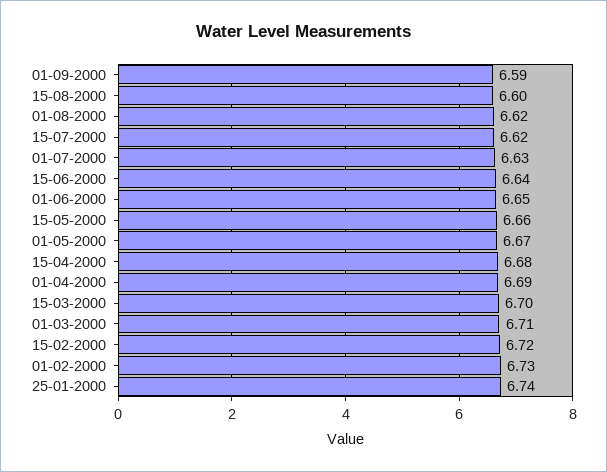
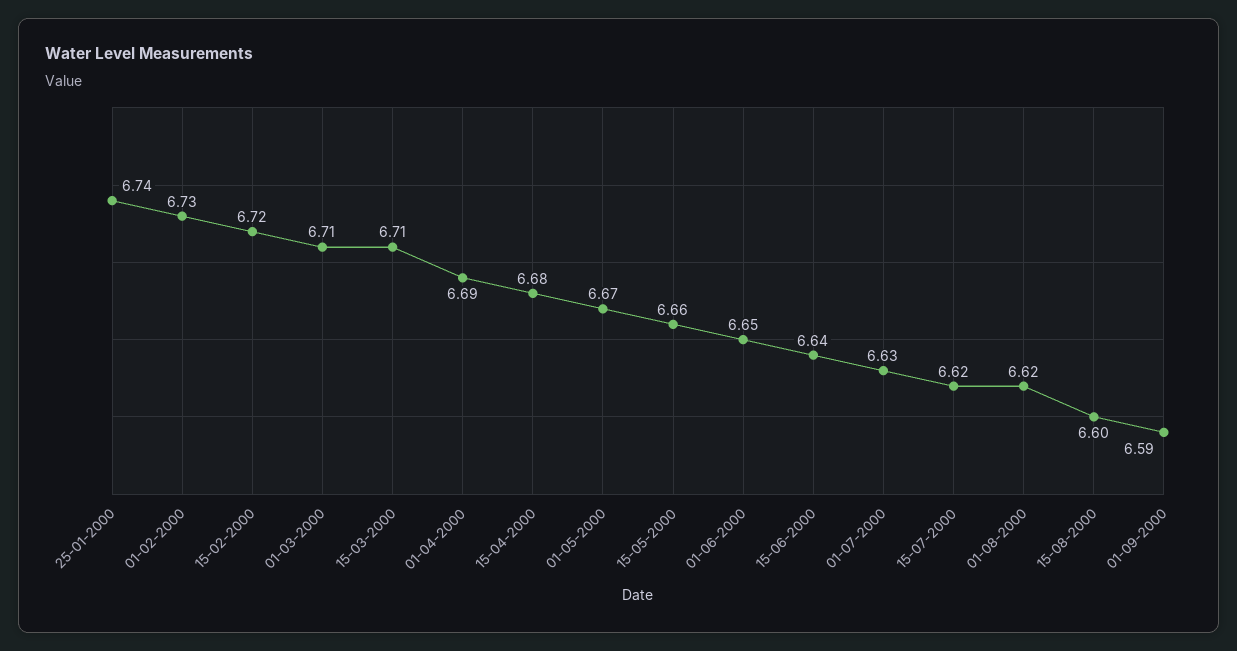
  {
    "01-09-2000": 6.59,
    "15-08-2000": 6.6,
    "01-08-2000": 6.62,
    "15-07-2000": 6.62,
    "01-07-2000": 6.63,
    "15-06-2000": 6.64,
    "01-06-2000": 6.65,
    "15-05-2000": 6.66,
    "01-05-2000": 6.67,
    "15-04-2000": 6.68,
    "01-04-2000": 6.69,
-   "15-03-2000": 6.7,
+   "15-03-2000": 6.71,
    "01-03-2000": 6.71,
    "15-02-2000": 6.72,
    "01-02-2000": 6.73,
    "25-01-2000": 6.74
  }

